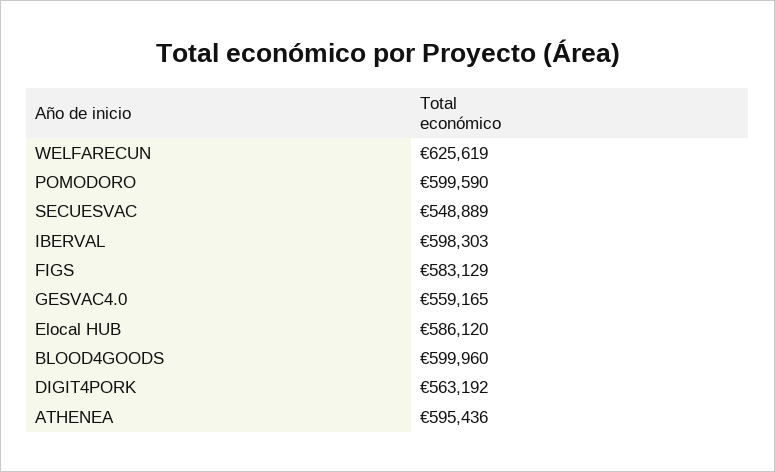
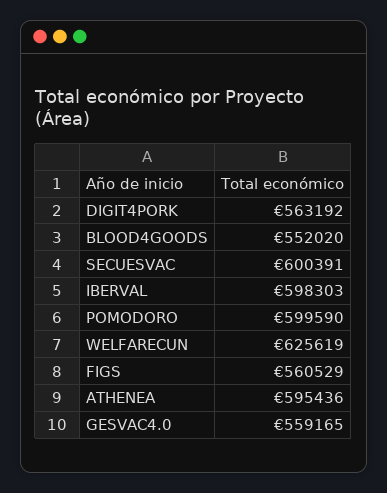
  {
    "WELFARECUN": 625619,
    "POMODORO": 599590,
-   "SECUESVAC": 548889,
+   "SECUESVAC": 600391,
    "IBERVAL": 598303,
-   "FIGS": 583129,
+   "FIGS": 560529,
    "GESVAC4.0": 559165,
-   "Elocal HUB": 586120,
-   "BLOOD4GOODS": 599960,
+   "BLOOD4GOODS": 552020,
    "DIGIT4PORK": 563192,
    "ATHENEA": 595436
  }

